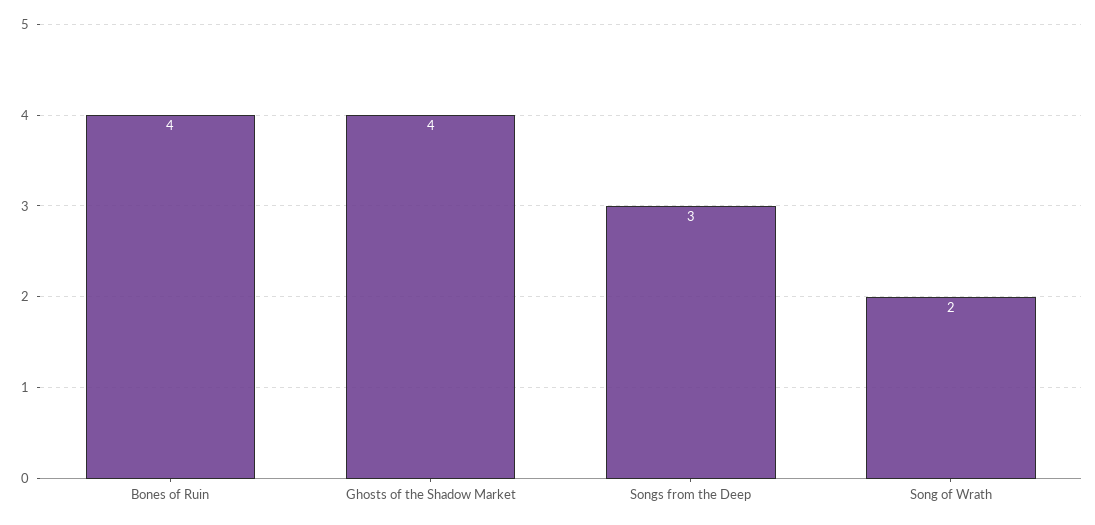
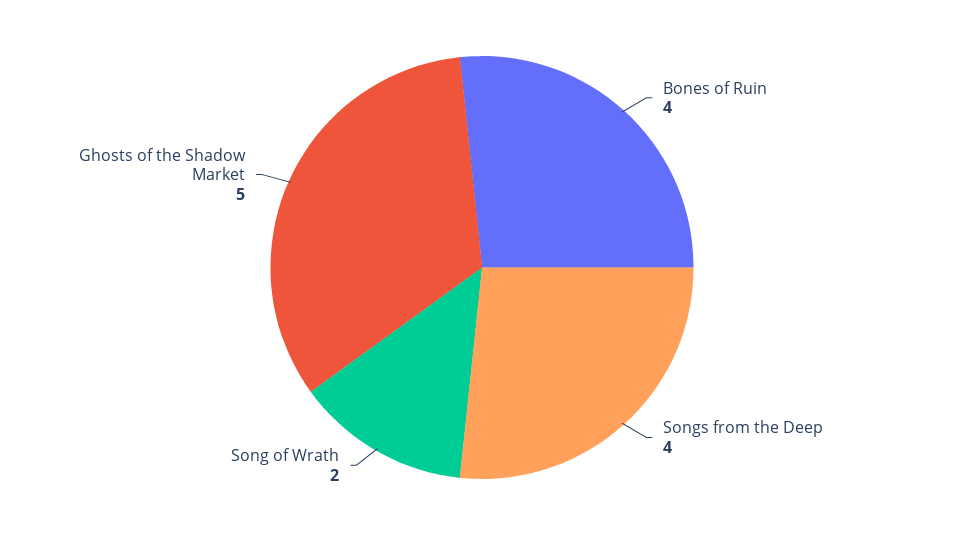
  {
    "Bones of Ruin": 4,
-   "Ghosts of the Shadow Market": 4,
+   "Ghosts of the Shadow Market": 5,
-   "Songs from the Deep": 3,
+   "Songs from the Deep": 4,
    "Song of Wrath": 2
  }

